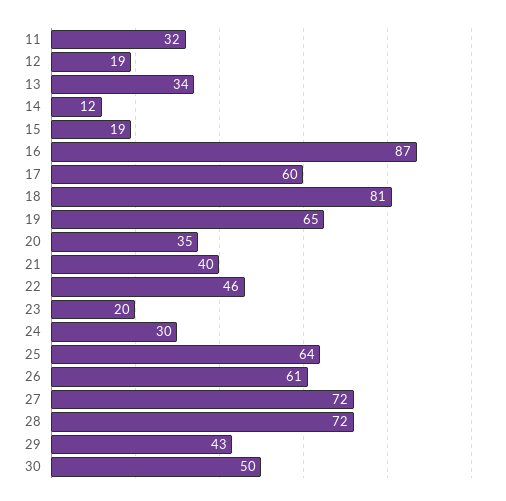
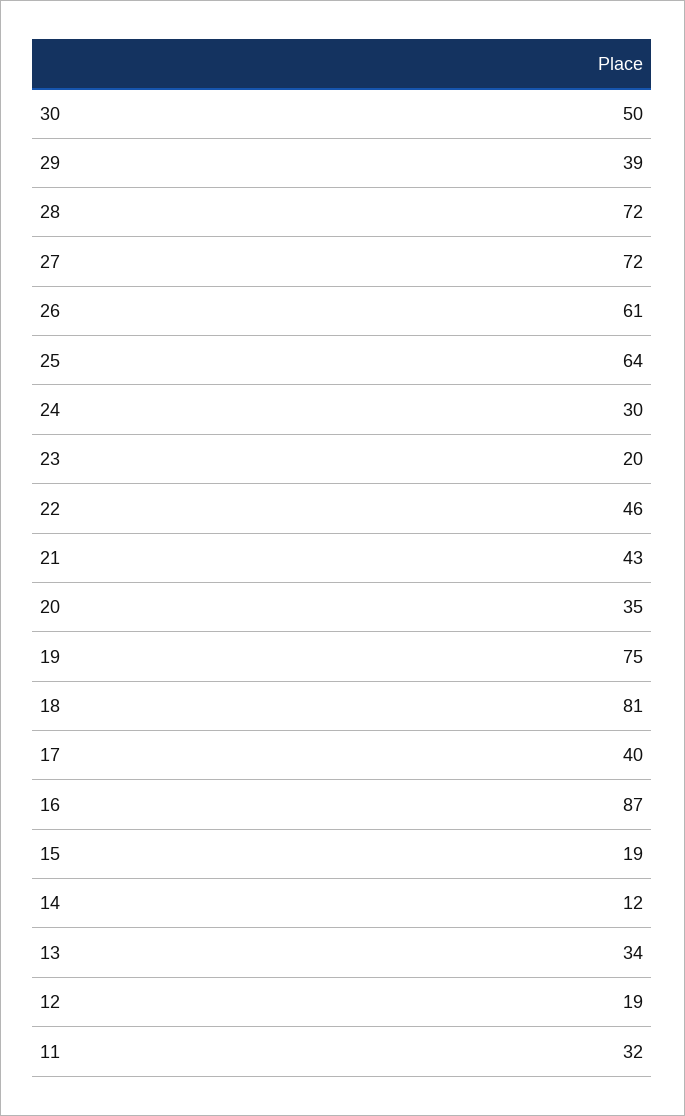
  {
    "11": 32,
    "12": 19,
    "13": 34,
    "14": 12,
    "15": 19,
    "16": 87,
-   "17": 60,
+   "17": 40,
    "18": 81,
-   "19": 65,
+   "19": 75,
    "20": 35,
-   "21": 40,
+   "21": 43,
    "22": 46,
    "23": 20,
    "24": 30,
    "25": 64,
    "26": 61,
    "27": 72,
    "28": 72,
-   "29": 43,
+   "29": 39,
    "30": 50
  }

